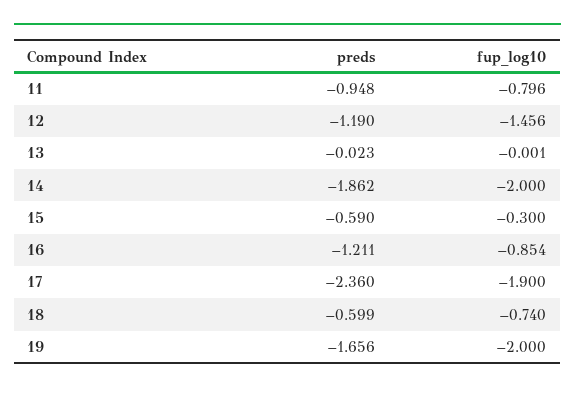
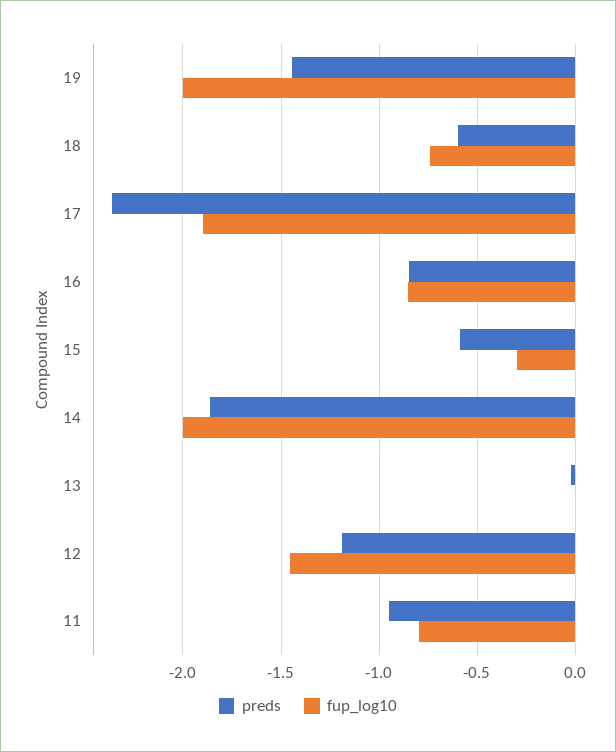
  {
    "preds": {
      "11": -0.948,
      "12": -1.19,
      "13": -0.023,
      "14": -1.862,
      "15": -0.59,
-     "16": -1.211,
+     "16": -0.85,
      "17": -2.36,
      "18": -0.599,
-     "19": -1.656
+     "19": -1.45
    },
    "fup_log10": {
      "11": -0.796,
      "12": -1.456,
      "13": -0.001,
      "14": -2,
      "15": -0.3,
      "16": -0.854,
      "17": -1.9,
      "18": -0.74,
      "19": -2
    }
  }

